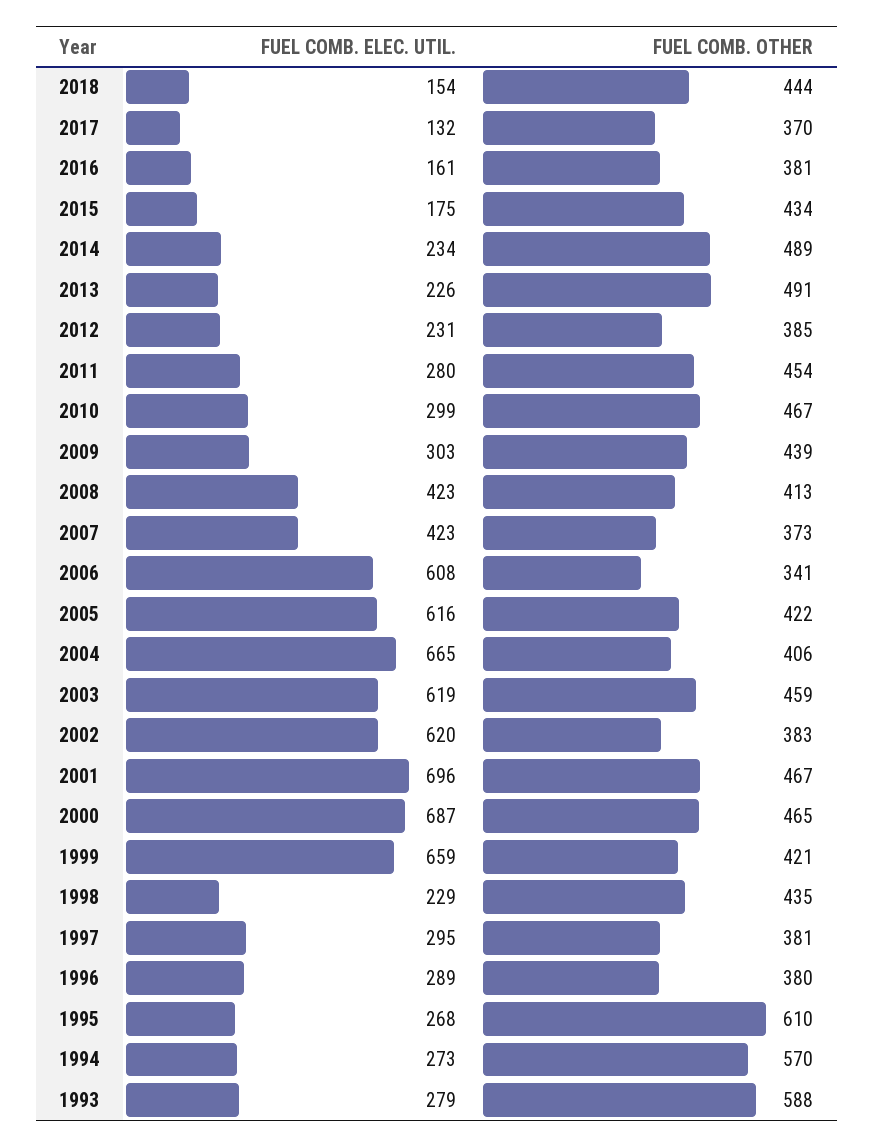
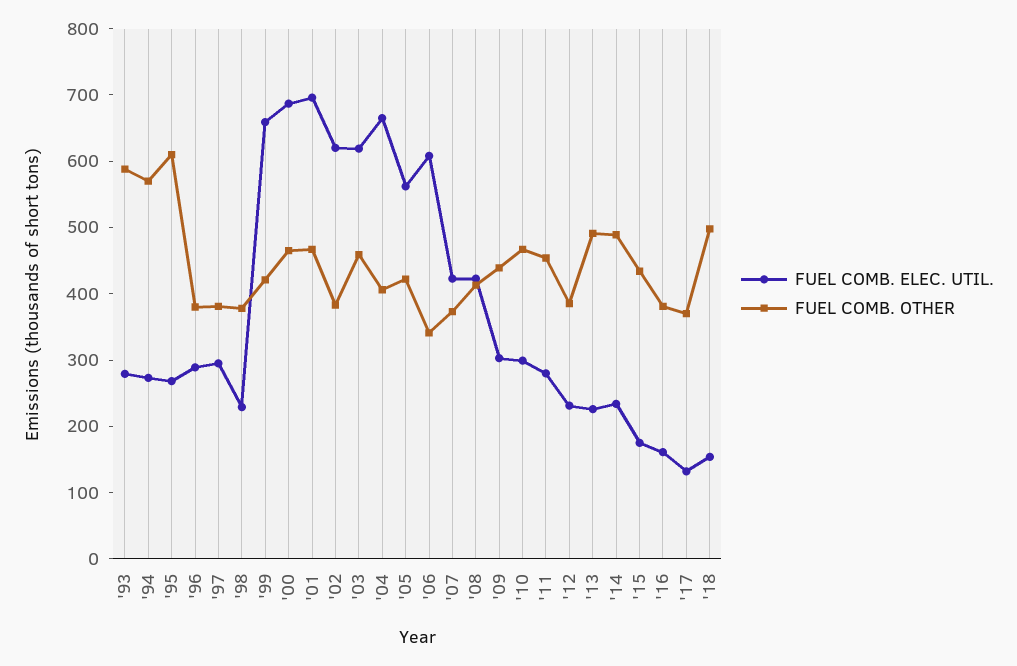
  {
    "FUEL COMB. ELEC. UTIL.": {
      "2018": 154,
      "2017": 132,
      "2016": 161,
      "2015": 175,
      "2014": 234,
      "2013": 226,
      "2012": 231,
      "2011": 280,
      "2010": 299,
      "2009": 303,
      "2008": 423,
      "2007": 423,
      "2006": 608,
-     "2005": 616,
+     "2005": 560,
      "2004": 665,
      "2003": 619,
      "2002": 620,
      "2001": 696,
      "2000": 687,
      "1999": 659,
      "1998": 229,
      "1997": 295,
      "1996": 289,
      "1995": 268,
      "1994": 273,
      "1993": 279
    },
    "FUEL COMB. OTHER": {
-     "2018": 444,
+     "2018": 500,
      "2017": 370,
      "2016": 381,
      "2015": 434,
      "2014": 489,
      "2013": 491,
      "2012": 385,
      "2011": 454,
      "2010": 467,
      "2009": 439,
      "2008": 413,
      "2007": 373,
      "2006": 341,
      "2005": 422,
      "2004": 406,
      "2003": 459,
      "2002": 383,
      "2001": 467,
      "2000": 465,
      "1999": 421,
-     "1998": 435,
+     "1998": 380,
      "1997": 381,
      "1996": 380,
      "1995": 610,
      "1994": 570,
      "1993": 588
    }
  }

